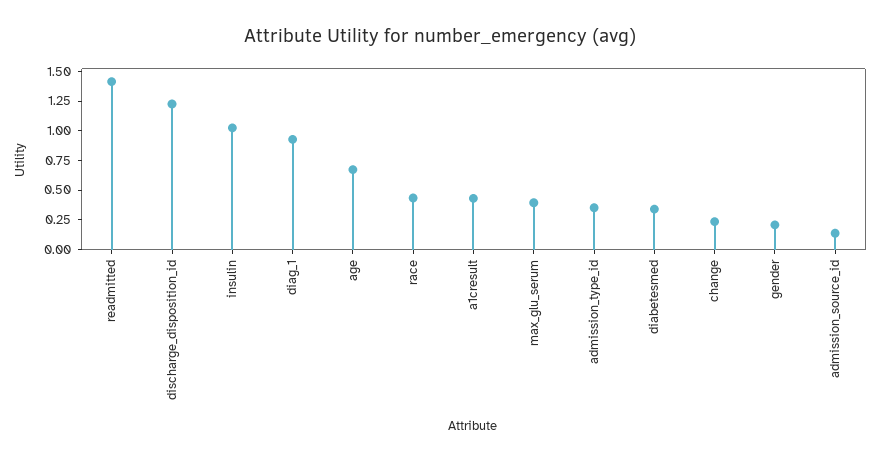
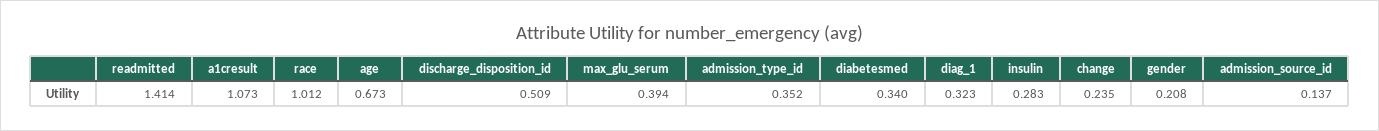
  {
    "readmitted": 1.414,
-   "discharge_disposition_id": 1.25,
+   "discharge_disposition_id": 0.509,
-   "insulin": 1,
+   "insulin": 0.283,
-   "diag_1": 1,
+   "diag_1": 0.323,
    "age": 0.673,
-   "race": 0.5,
+   "race": 1.012,
-   "a1cresult": 0.5,
+   "a1cresult": 1.073,
    "max_glu_serum": 0.394,
    "admission_type_id": 0.352,
    "diabetesmed": 0.34,
    "change": 0.235,
    "gender": 0.208,
    "admission_source_id": 0.137
  }

